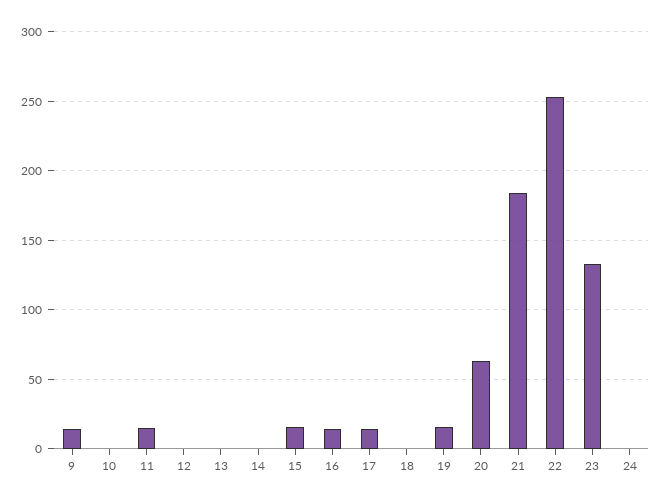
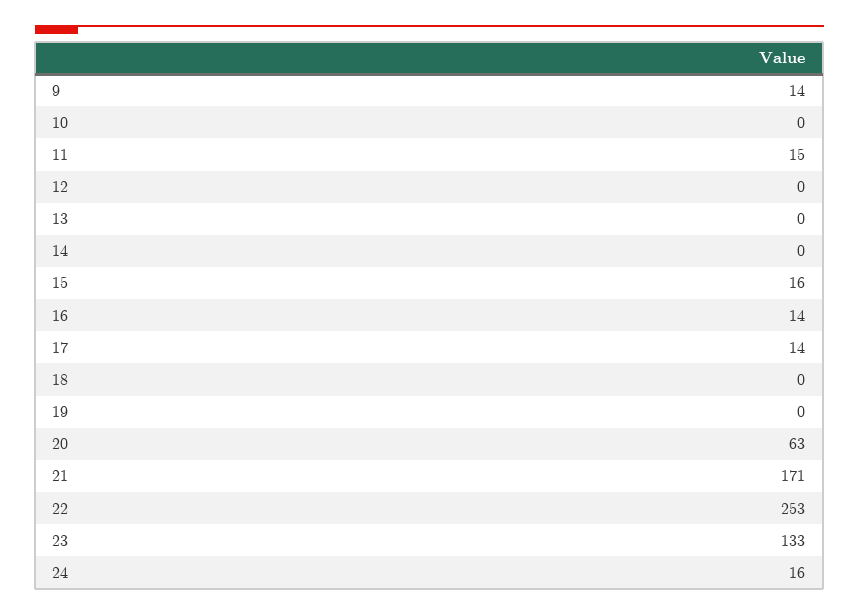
  {
    "9": 14,
    "10": 0,
    "11": 15,
    "12": 0,
    "13": 0,
    "14": 0,
    "15": 16,
    "16": 14,
    "17": 14,
    "18": 0,
-   "19": 15,
+   "19": 0,
    "20": 63,
-   "21": 185,
+   "21": 171,
    "22": 253,
    "23": 133,
-   "24": 0
+   "24": 16
  }

